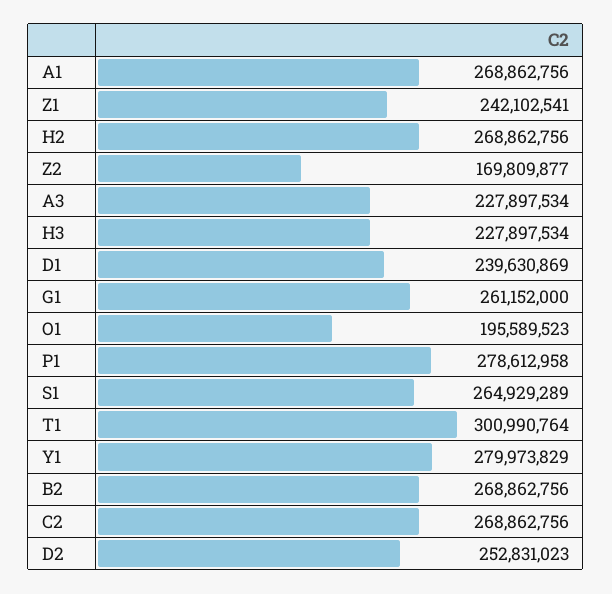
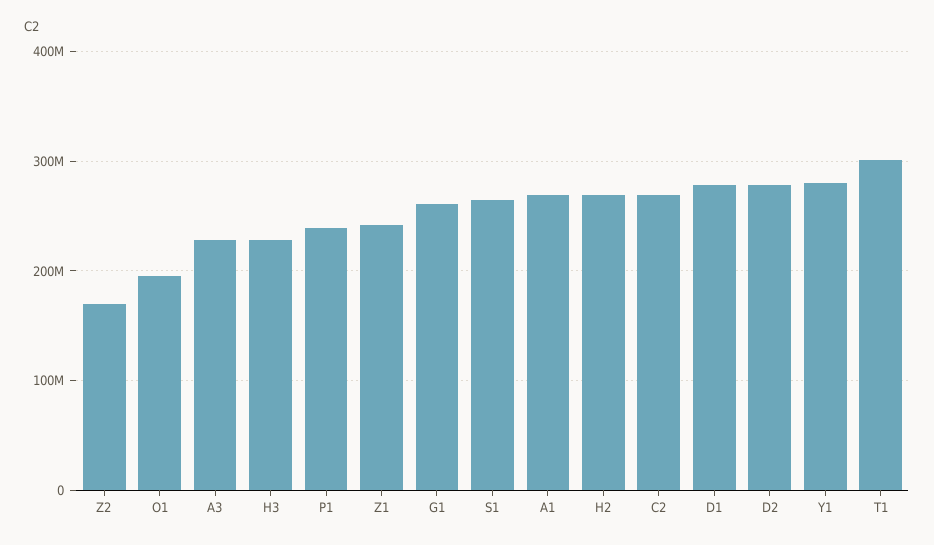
  {
    "A1": 268862756,
    "Z1": 242102541,
    "H2": 268862756,
    "Z2": 169809877,
    "A3": 227897534,
    "H3": 227897534,
-   "D1": 239630869,
+   "D1": 280000000,
    "G1": 261152000,
    "O1": 195589523,
-   "P1": 278612958,
+   "P1": 240000000,
    "S1": 264929289,
    "T1": 300990764,
    "Y1": 279973829,
-   "B2": 268862756,
    "C2": 268862756,
-   "D2": 252831023
+   "D2": 280000000
  }

